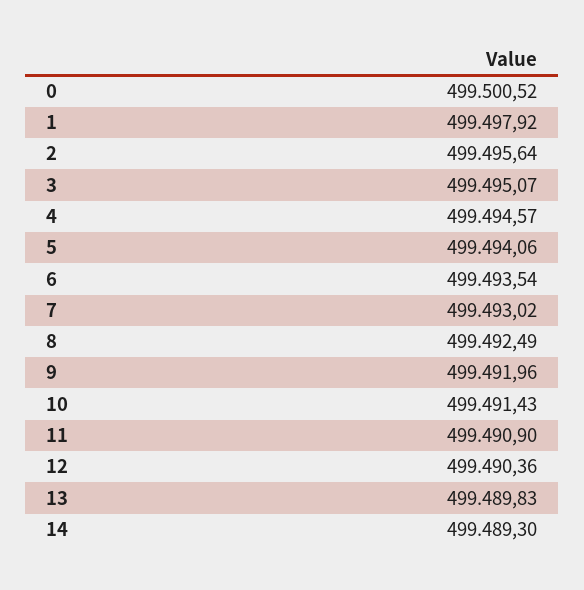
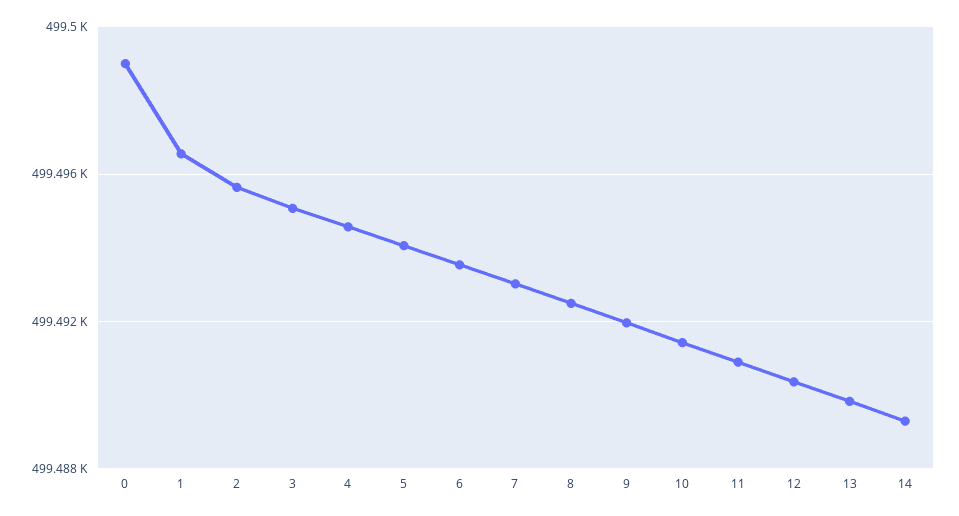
  {
-   "0": 499500.52,
+   "0": 499499,
-   "1": 499497.92,
+   "1": 499496.5,
    "2": 499495.64,
    "3": 499495.07,
    "4": 499494.57,
    "5": 499494.06,
    "6": 499493.54,
    "7": 499493.02,
    "8": 499492.49,
    "9": 499491.96,
    "10": 499491.43,
    "11": 499490.9,
    "12": 499490.36,
    "13": 499489.83,
    "14": 499489.3
  }

